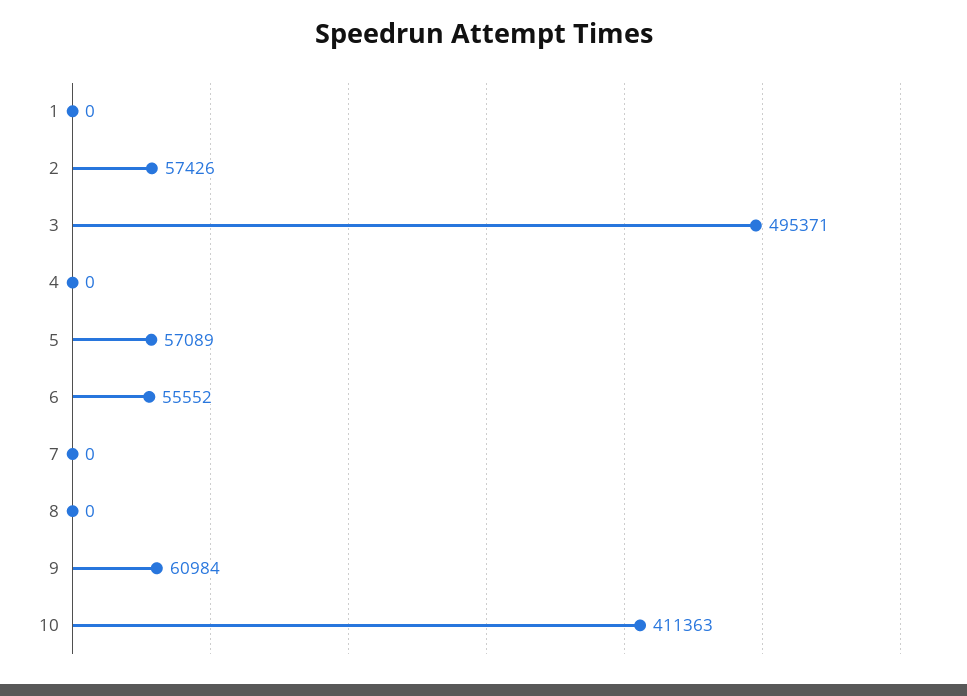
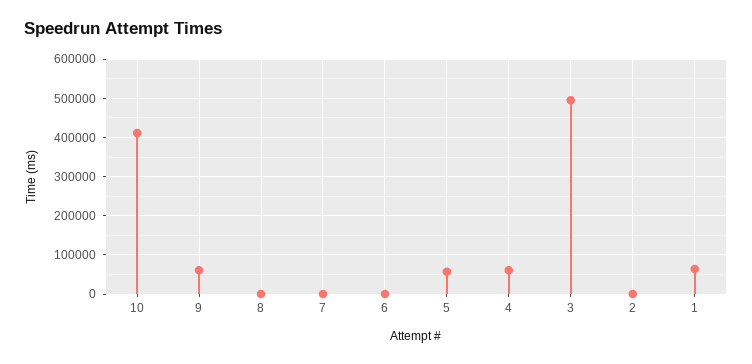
  {
-   "1": 0,
+   "1": 60000,
-   "2": 57426,
+   "2": 0,
    "3": 495371,
-   "4": 0,
+   "4": 60000,
    "5": 57089,
-   "6": 55552,
+   "6": 0,
    "7": 0,
    "8": 0,
    "9": 60984,
    "10": 411363
  }

